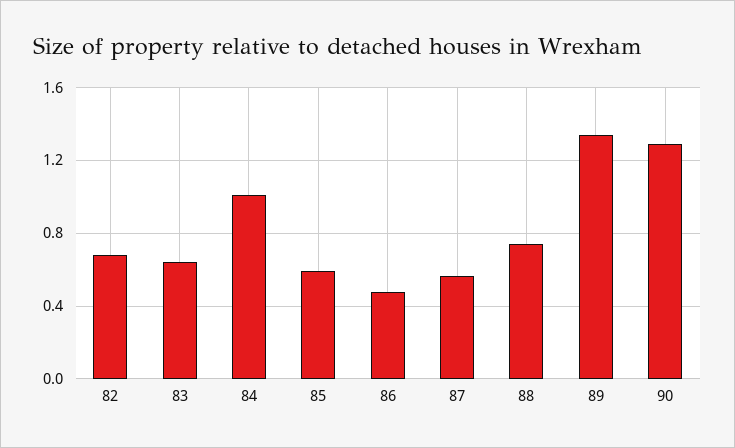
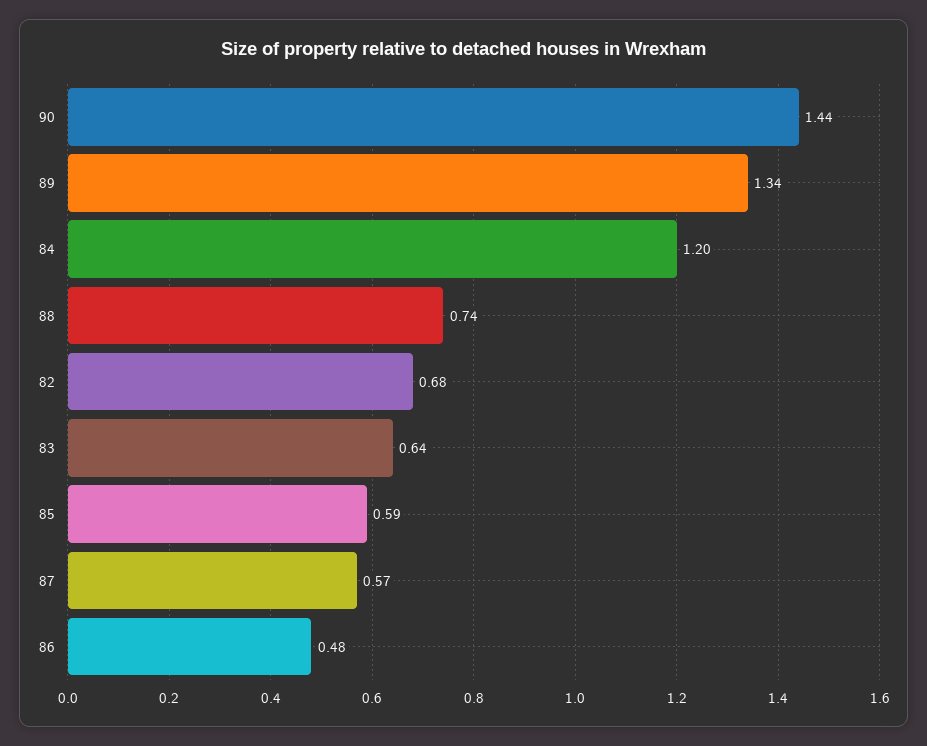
  {
    "82": 0.68,
    "83": 0.64,
-   "84": 1,
+   "84": 1.2,
    "85": 0.59,
    "86": 0.48,
    "87": 0.57,
    "88": 0.74,
    "89": 1.34,
-   "90": 1.3
+   "90": 1.44
  }

